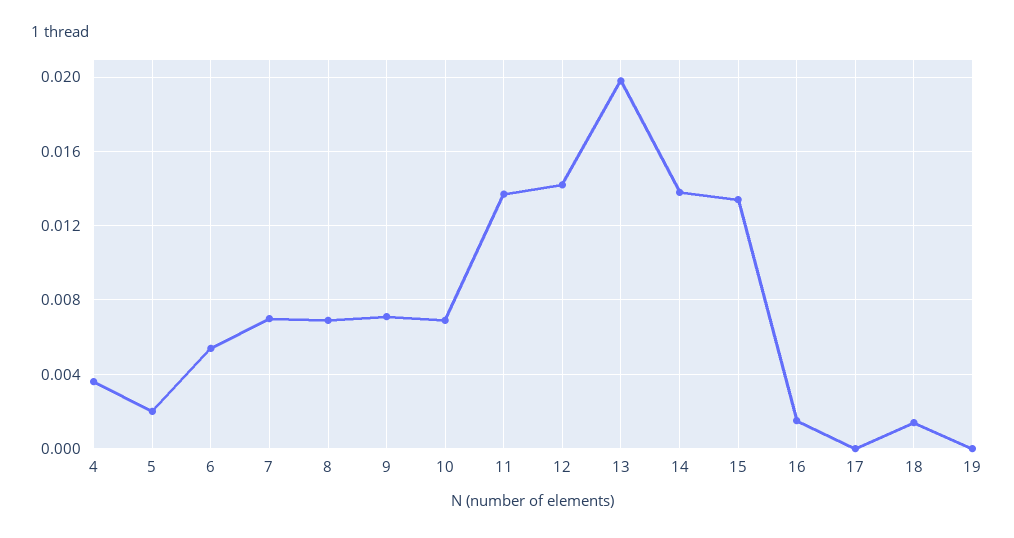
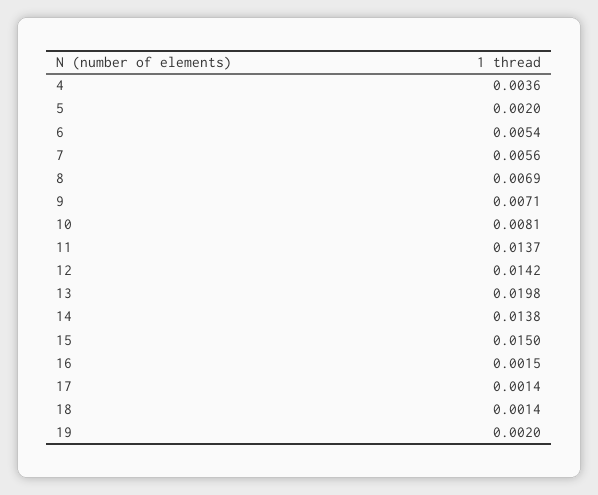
  {
    "4": 0.0036,
    "5": 0.002,
    "6": 0.0054,
-   "7": 0.007,
+   "7": 0.0056,
    "8": 0.0069,
    "9": 0.0071,
-   "10": 0.007,
+   "10": 0.0081,
    "11": 0.0137,
    "12": 0.0142,
    "13": 0.0198,
    "14": 0.0138,
-   "15": 0.0135,
+   "15": 0.015,
    "16": 0.0015,
-   "17": 0,
+   "17": 0.0014,
    "18": 0.0014,
-   "19": 0
+   "19": 0.002
  }

